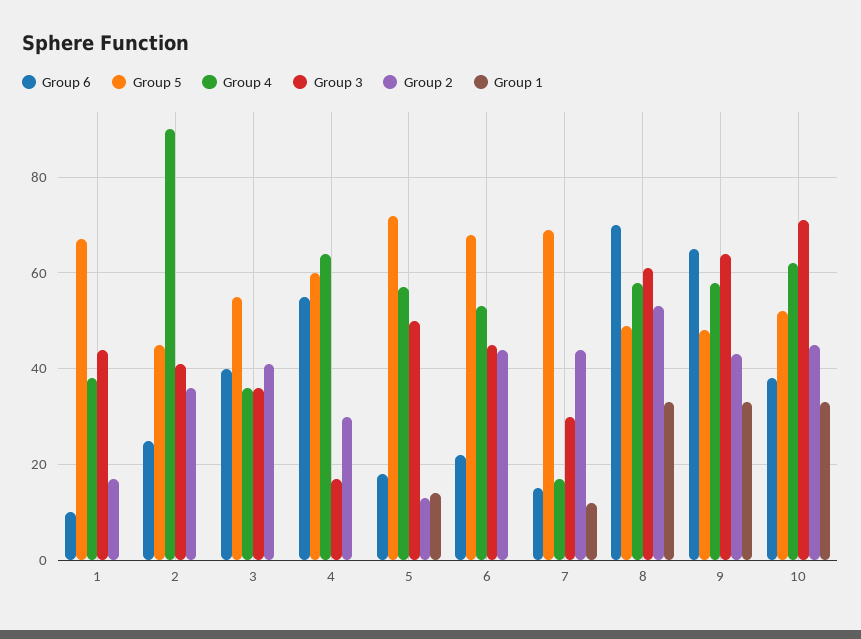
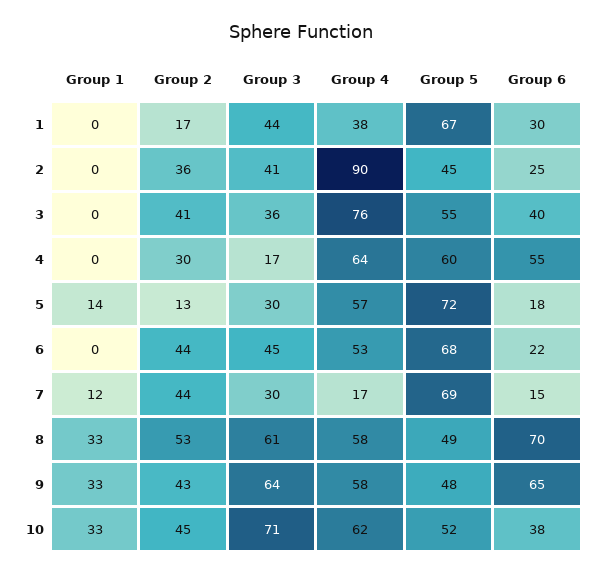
  {
    "Group 6": {
-     "1": 10,
+     "1": 30,
      "2": 25,
      "3": 40,
      "4": 55,
      "5": 18,
      "6": 22,
      "7": 15,
      "8": 70,
      "9": 65,
      "10": 38
    },
    "Group 5": {
      "1": 67,
      "2": 45,
      "3": 55,
      "4": 60,
      "5": 72,
      "6": 68,
      "7": 69,
      "8": 49,
      "9": 48,
      "10": 52
    },
    "Group 4": {
      "1": 38,
      "2": 90,
-     "3": 35,
+     "3": 76,
      "4": 64,
      "5": 57,
      "6": 53,
      "7": 17,
      "8": 58,
      "9": 58,
      "10": 62
    },
    "Group 3": {
      "1": 44,
      "2": 41,
      "3": 36,
      "4": 17,
-     "5": 50,
+     "5": 30,
      "6": 45,
      "7": 30,
      "8": 61,
      "9": 64,
      "10": 71
    },
    "Group 2": {
      "1": 17,
      "2": 36,
      "3": 41,
      "4": 30,
      "5": 13,
      "6": 44,
      "7": 44,
      "8": 53,
      "9": 43,
      "10": 45
    },
    "Group 1": {
      "1": 0,
      "2": 0,
      "3": 0,
      "4": 0,
      "5": 14,
      "6": 0,
      "7": 12,
      "8": 33,
      "9": 33,
      "10": 33
    }
  }

